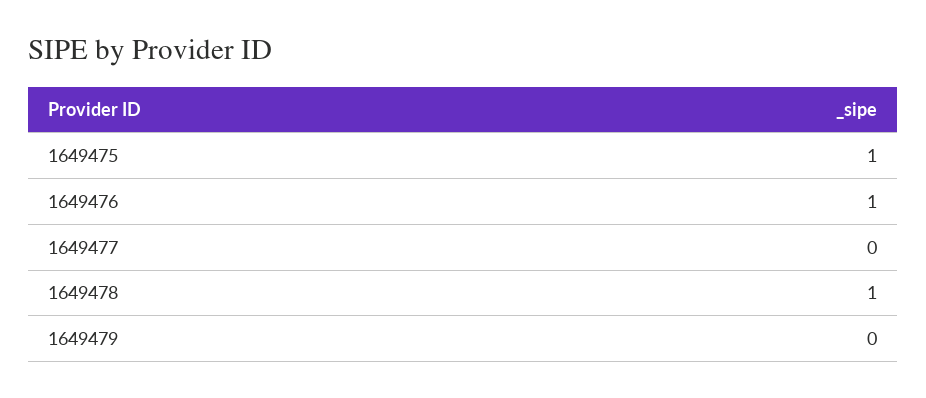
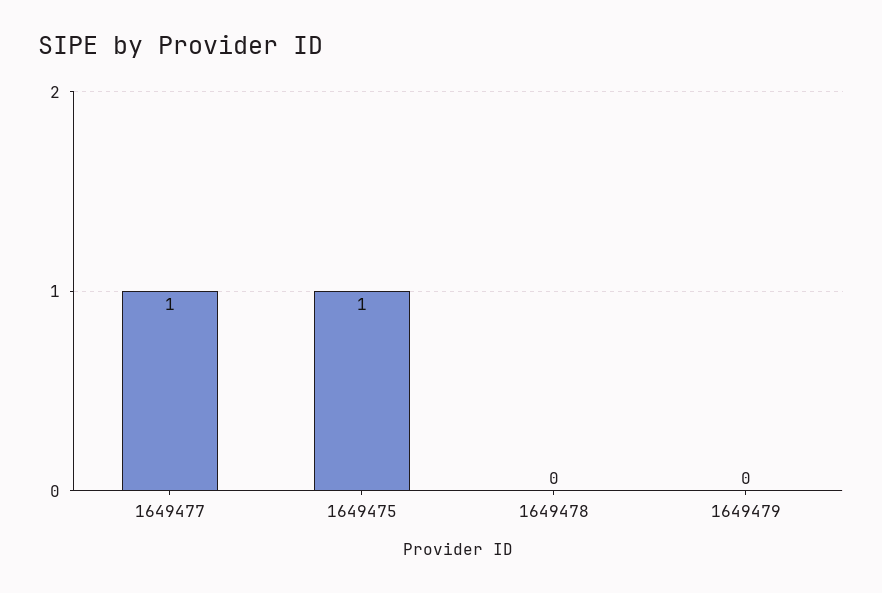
  {
    "1649475": 1,
-   "1649476": 1,
-   "1649477": 0,
+   "1649477": 1,
-   "1649478": 1,
+   "1649478": 0,
    "1649479": 0
  }

